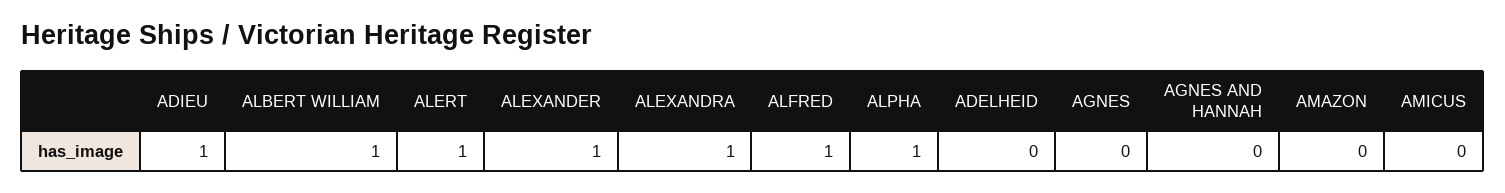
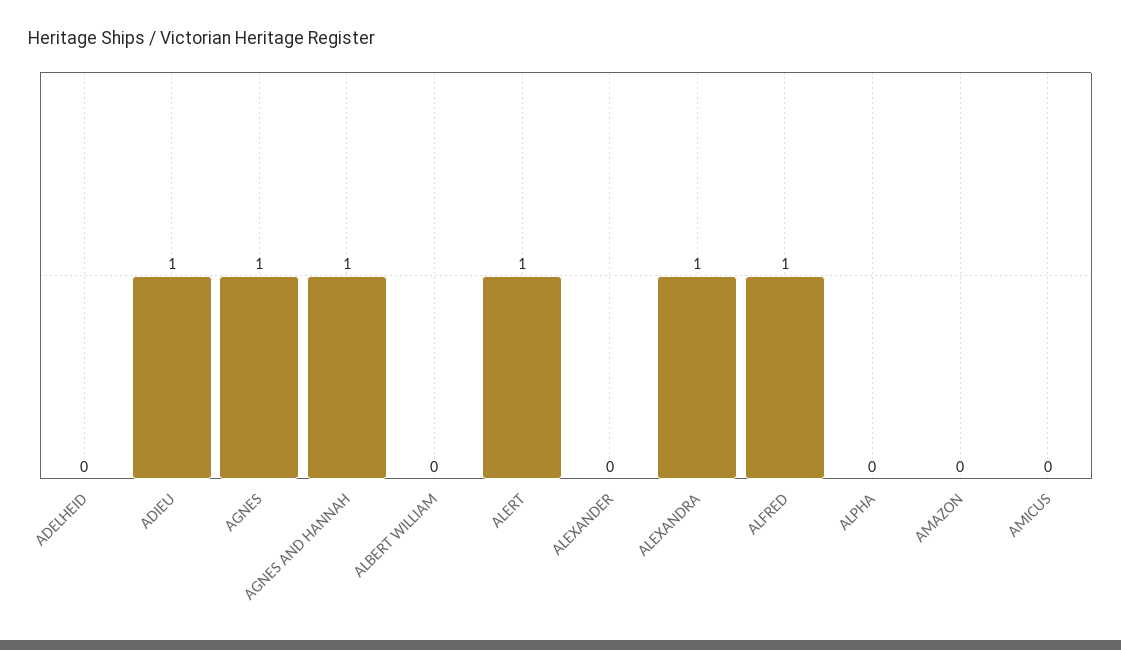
  {
    "ADIEU": 1,
-   "ALBERT WILLIAM": 1,
+   "ALBERT WILLIAM": 0,
    "ALERT": 1,
-   "ALEXANDER": 1,
+   "ALEXANDER": 0,
    "ALEXANDRA": 1,
    "ALFRED": 1,
-   "ALPHA": 1,
+   "ALPHA": 0,
    "ADELHEID": 0,
-   "AGNES": 0,
+   "AGNES": 1,
-   "AGNES AND HANNAH": 0,
+   "AGNES AND HANNAH": 1,
    "AMAZON": 0,
    "AMICUS": 0
  }

